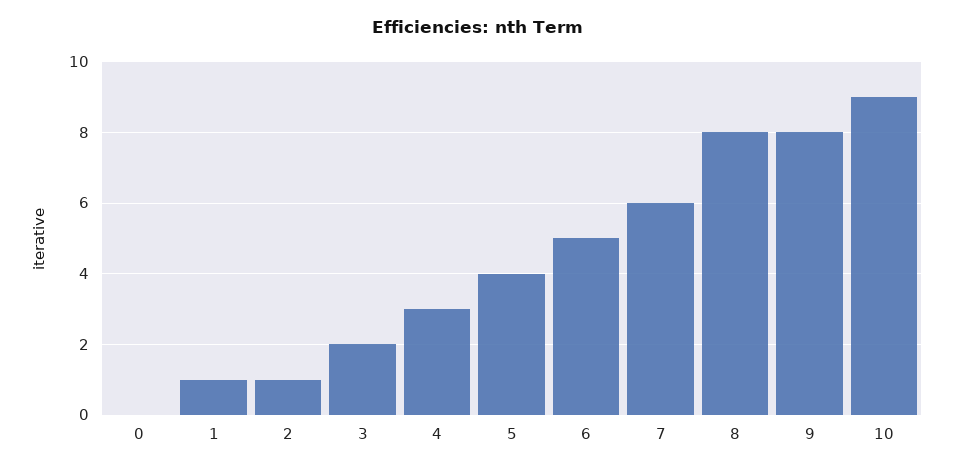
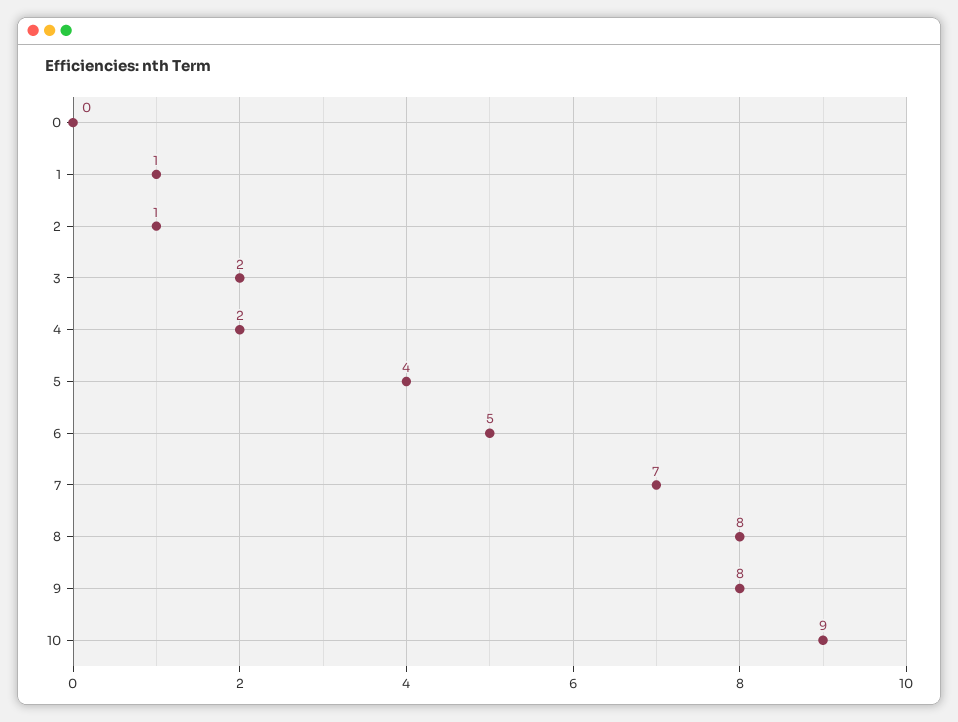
  {
    "0": 0,
    "1": 1,
    "2": 1,
    "3": 2,
-   "4": 3,
+   "4": 2,
    "5": 4,
    "6": 5,
-   "7": 6,
+   "7": 7,
    "8": 8,
    "9": 8,
    "10": 9
  }

